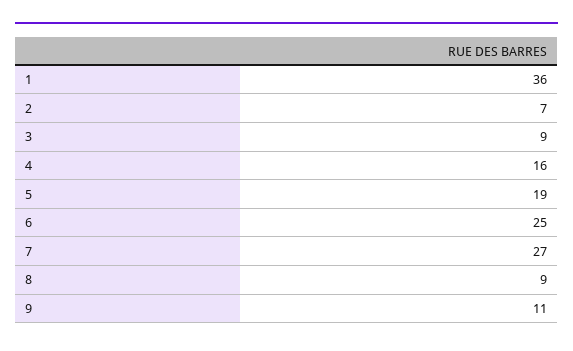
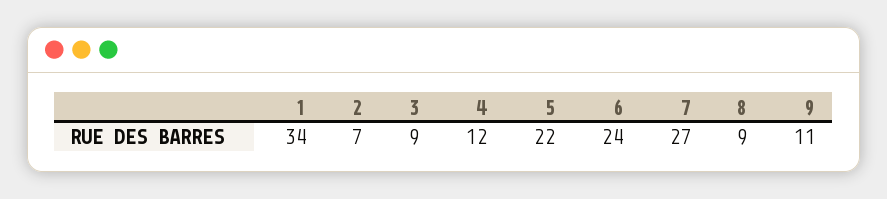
  {
-   "1": 36,
+   "1": 34,
    "2": 7,
    "3": 9,
-   "4": 16,
+   "4": 12,
-   "5": 19,
+   "5": 22,
-   "6": 25,
+   "6": 24,
    "7": 27,
    "8": 9,
    "9": 11
  }

